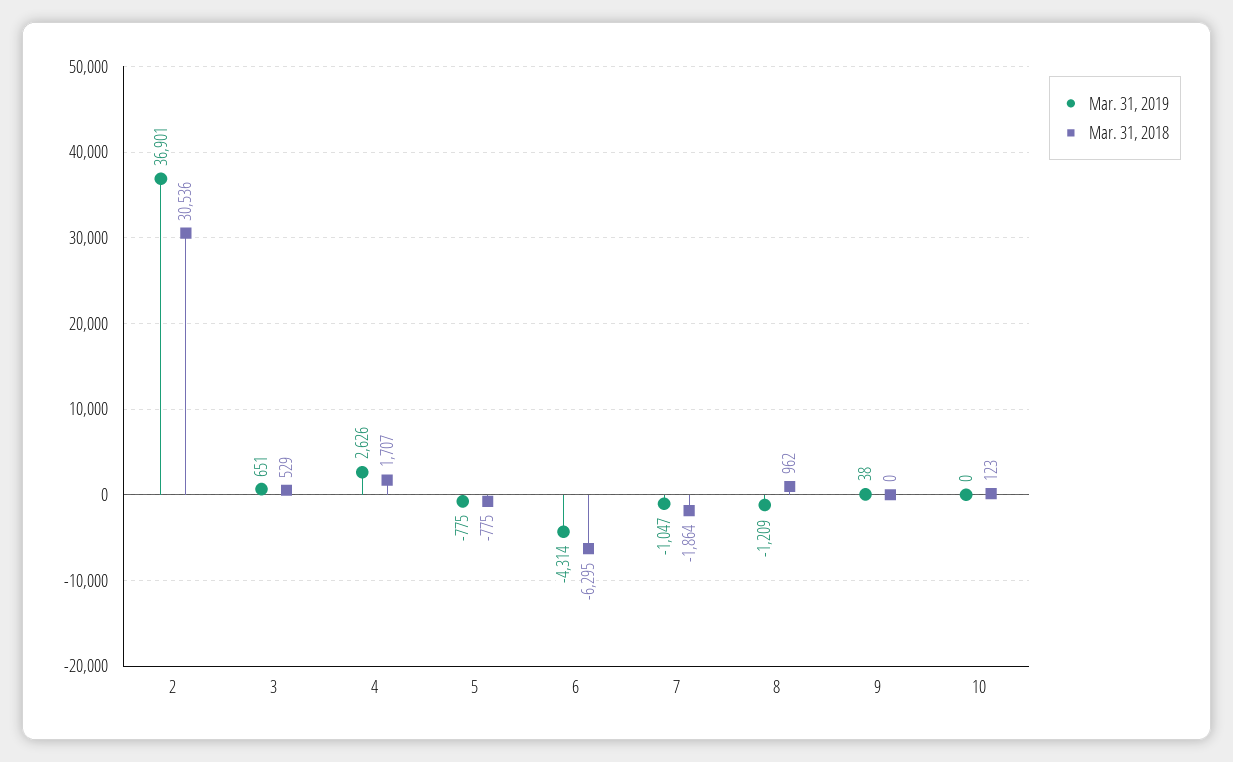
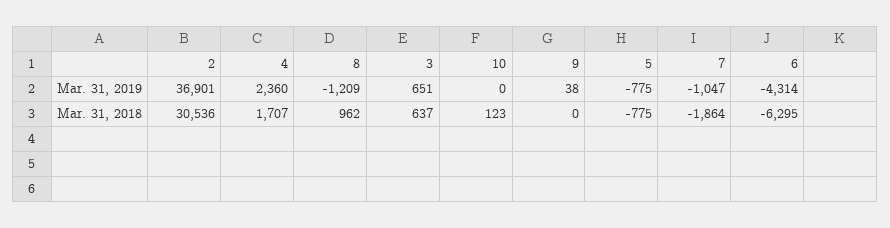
  {
    "Mar. 31, 2019": {
      "2": 36901,
      "3": 651,
-     "4": 2626,
+     "4": 2360,
      "5": -775,
      "6": -4314,
      "7": -1047,
      "8": -1209,
      "9": 38,
      "10": 0
    },
    "Mar. 31, 2018": {
      "2": 30536,
-     "3": 529,
+     "3": 637,
      "4": 1707,
      "5": -775,
      "6": -6295,
      "7": -1864,
      "8": 962,
      "9": 0,
      "10": 123
    }
  }

